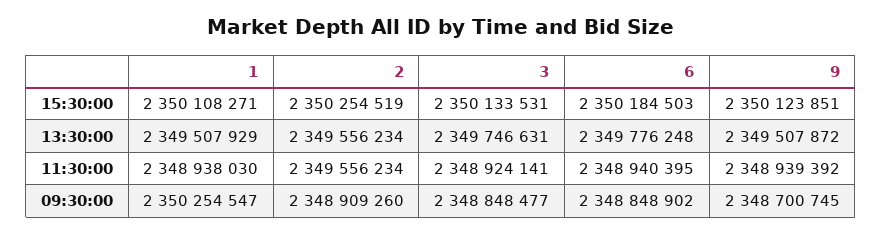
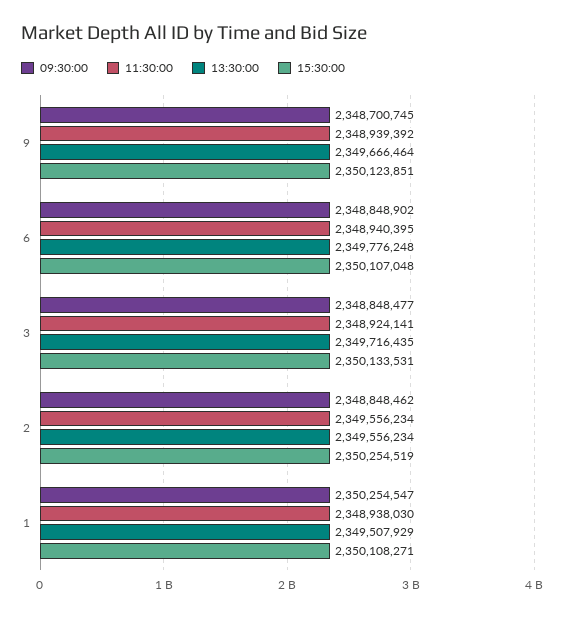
  {
    "15:30:00": {
      "1": 2350108271,
      "2": 2350254519,
      "3": 2350133531,
-     "6": 2350184503,
+     "6": 2350107048,
      "9": 2350123851
    },
    "13:30:00": {
      "1": 2349507929,
      "2": 2349556234,
-     "3": 2349746631,
+     "3": 2349716435,
      "6": 2349776248,
-     "9": 2349507872
+     "9": 2349666464
    },
    "11:30:00": {
      "1": 2348938030,
      "2": 2349556234,
      "3": 2348924141,
      "6": 2348940395,
      "9": 2348939392
    },
    "09:30:00": {
      "1": 2350254547,
-     "2": 2348909260,
+     "2": 2348848462,
      "3": 2348848477,
      "6": 2348848902,
      "9": 2348700745
    }
  }

